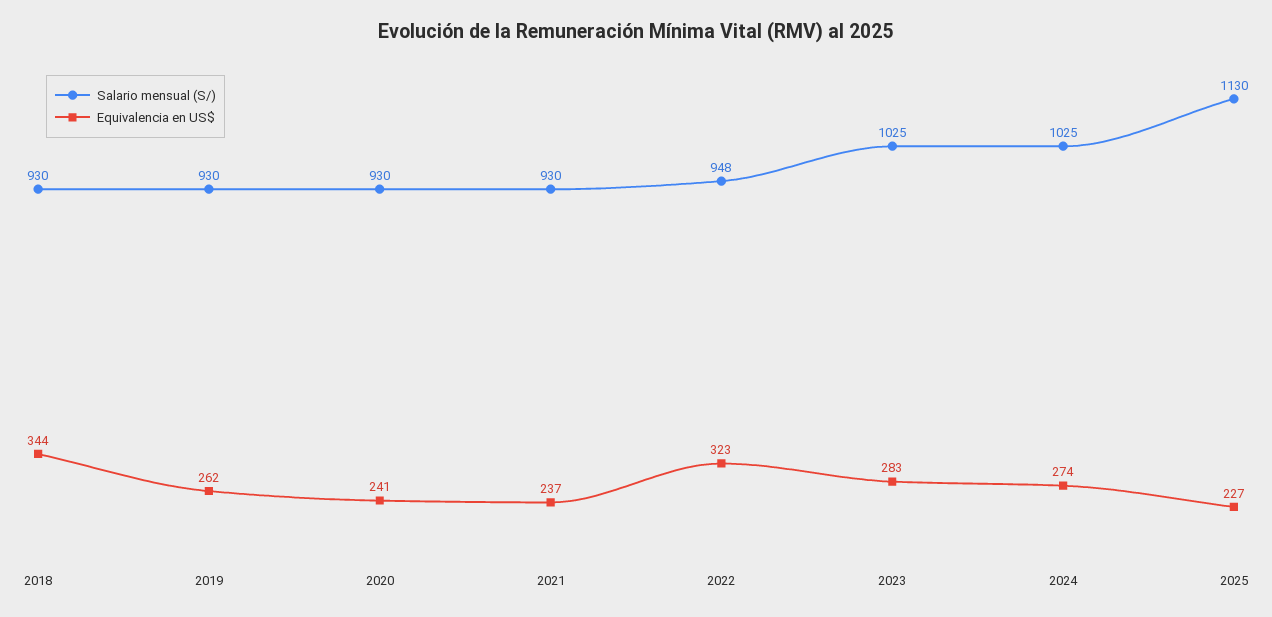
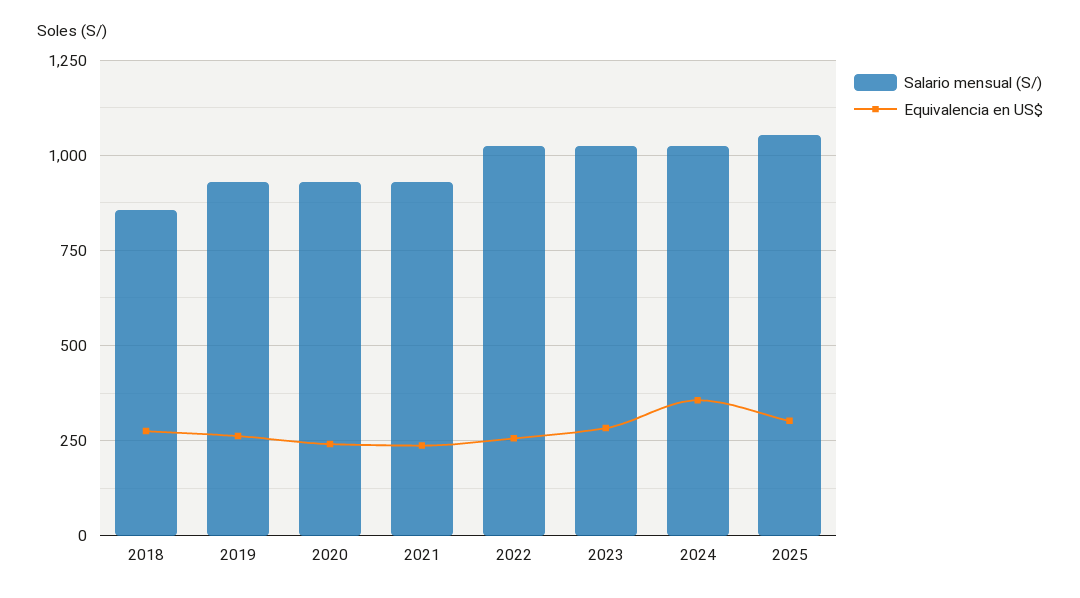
  {
    "Salario mensual (S/)": {
-     "2018": 930,
+     "2018": 850,
      "2019": 930,
      "2020": 930,
      "2021": 930,
-     "2022": 948,
+     "2022": 1025,
      "2023": 1025,
      "2024": 1025,
-     "2025": 1130
+     "2025": 1050
    },
    "Equivalencia en US$": {
-     "2018": 344,
+     "2018": 275,
      "2019": 262,
      "2020": 241,
      "2021": 237,
-     "2022": 323,
+     "2022": 250,
      "2023": 283,
-     "2024": 274,
+     "2024": 350,
-     "2025": 227
+     "2025": 300
    }
  }

